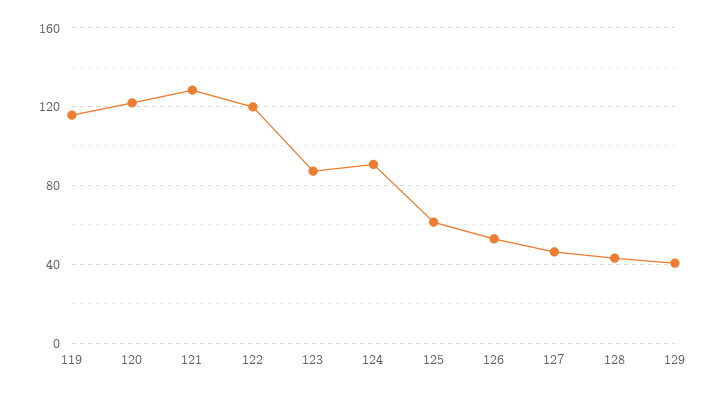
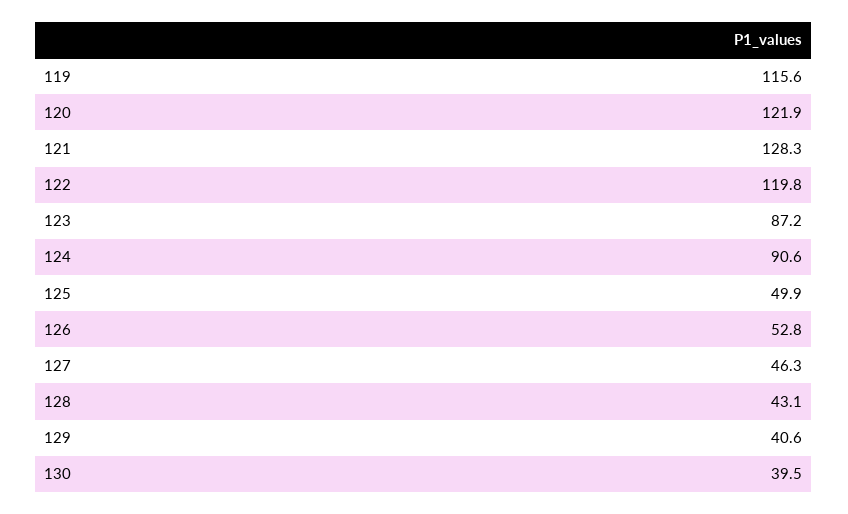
  {
    "119": 115.6,
    "120": 121.9,
    "121": 128.3,
    "122": 119.8,
    "123": 87.2,
    "124": 90.6,
-   "125": 60,
+   "125": 49.9,
    "126": 52.8,
    "127": 46.3,
    "128": 43.1,
-   "129": 40.6
+   "129": 40.6,
+   "130": 39.5
  }

